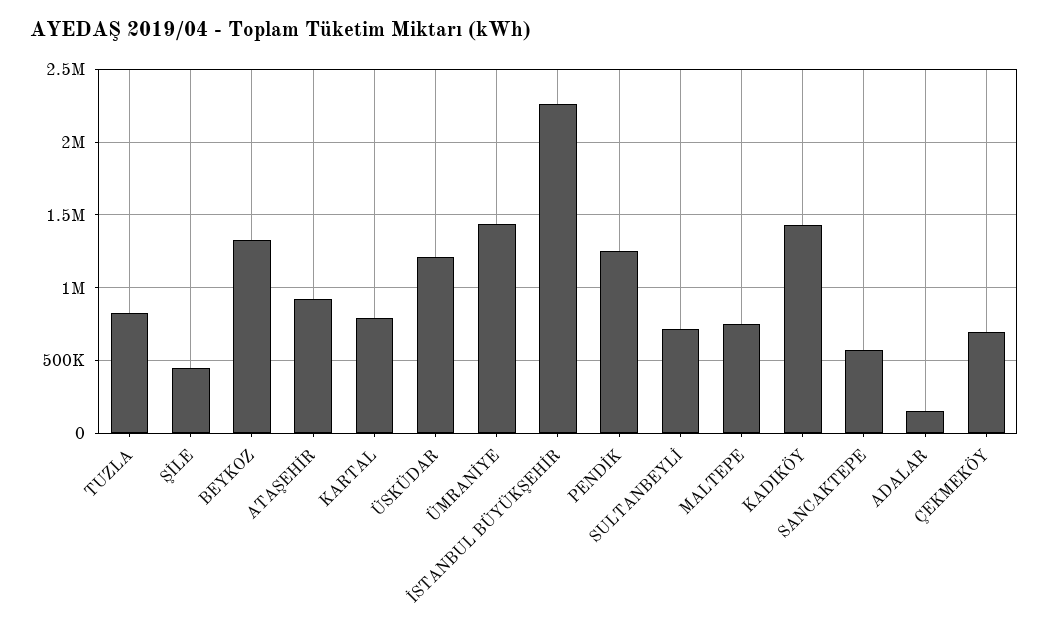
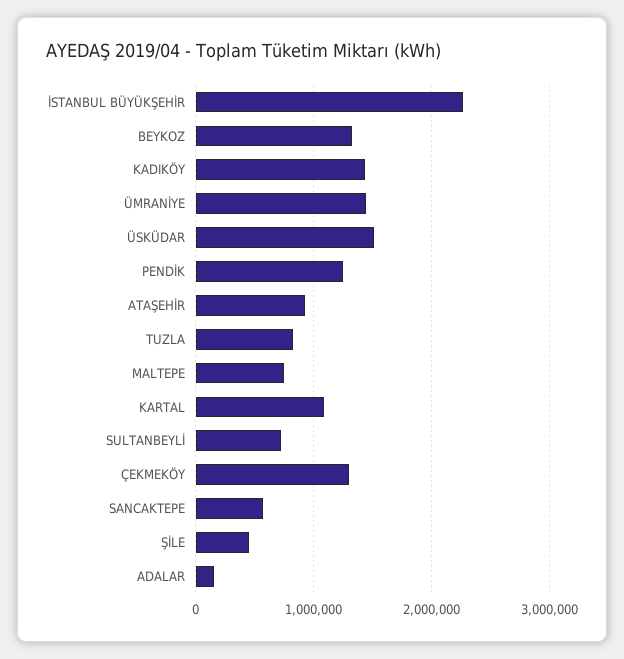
  {
    "TUZLA": 850000,
    "ŞİLE": 450000,
    "BEYKOZ": 1350000,
    "ATAŞEHİR": 900000,
-   "KARTAL": 800000,
+   "KARTAL": 1100000,
-   "ÜSKÜDAR": 1200000,
+   "ÜSKÜDAR": 1500000,
    "ÜMRANİYE": 1450000,
    "İSTANBUL BÜYÜKŞEHİR": 2250000,
    "PENDİK": 1250000,
    "SULTANBEYLİ": 700000,
    "MALTEPE": 750000,
    "KADIKÖY": 1450000,
    "SANCAKTEPE": 550000,
    "ADALAR": 150000,
-   "ÇEKMEKÖY": 700000
+   "ÇEKMEKÖY": 1300000
  }

